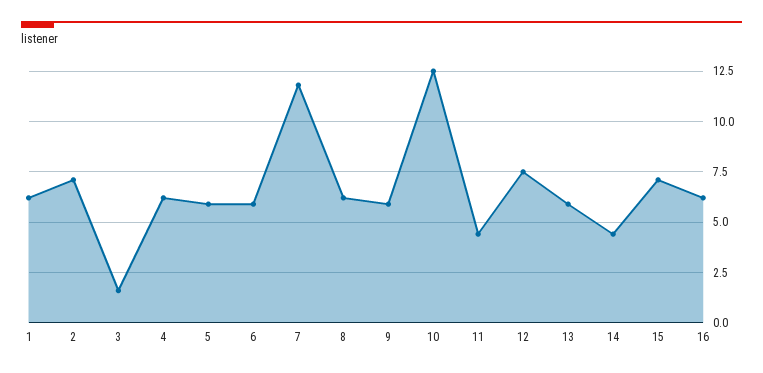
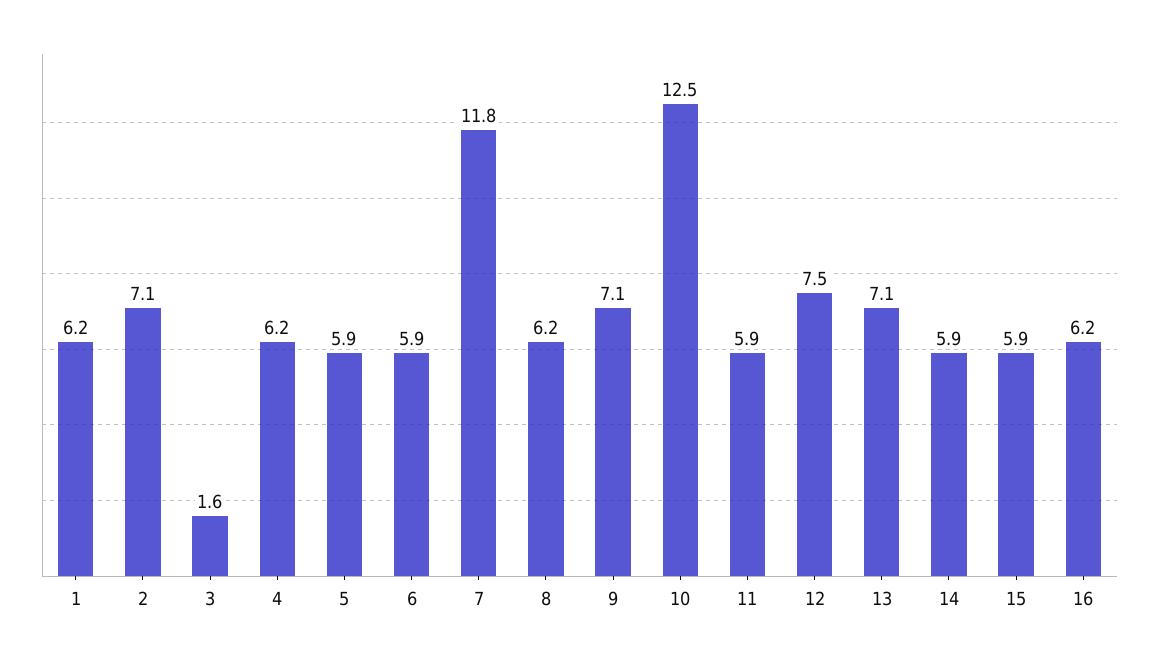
  {
    "1": 6.2,
    "2": 7.1,
    "3": 1.6,
    "4": 6.2,
    "5": 5.9,
    "6": 5.9,
    "7": 11.8,
    "8": 6.2,
-   "9": 6,
+   "9": 7.1,
    "10": 12.5,
-   "11": 4.5,
+   "11": 5.9,
    "12": 7.5,
-   "13": 6,
+   "13": 7.1,
-   "14": 4.5,
+   "14": 5.9,
-   "15": 7,
+   "15": 5.9,
    "16": 6.2
  }

